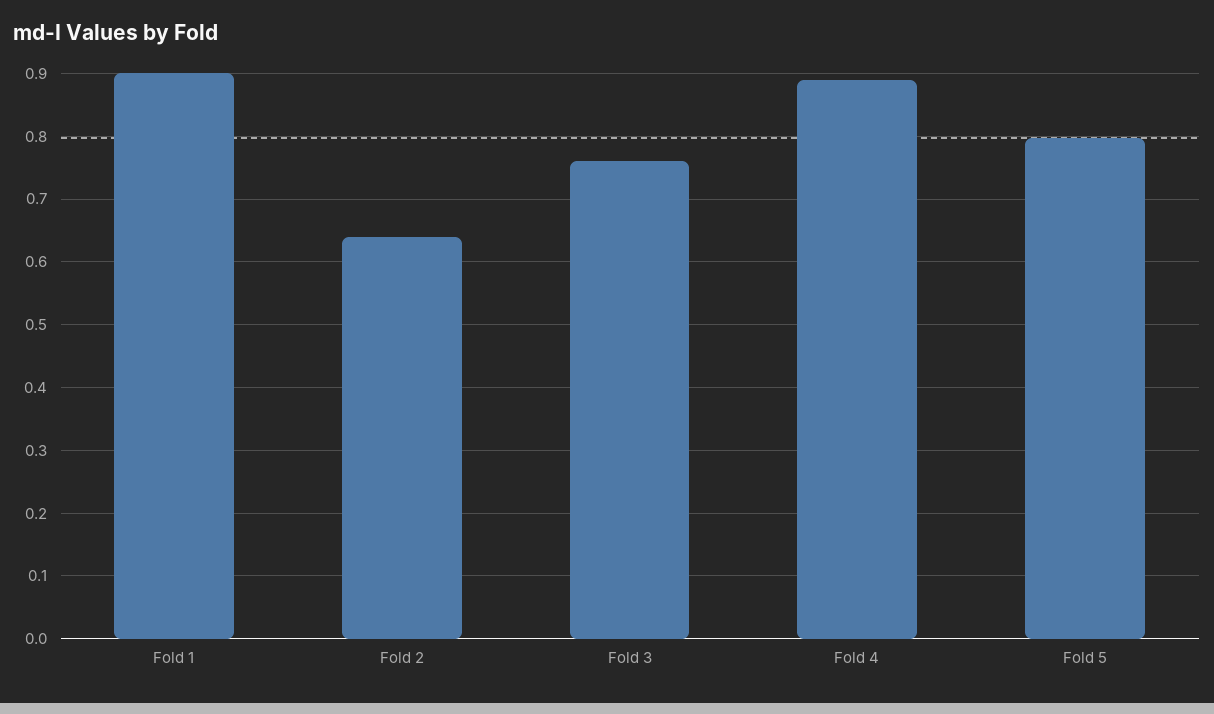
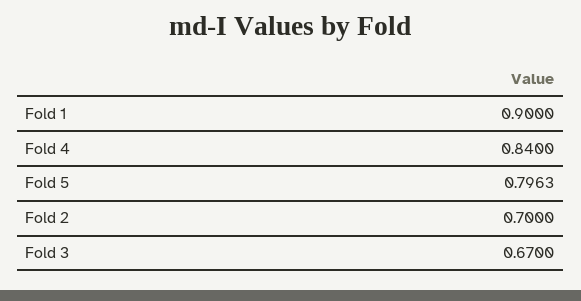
  {
    "Fold 1": 0.9,
-   "Fold 2": 0.64,
+   "Fold 2": 0.7,
-   "Fold 3": 0.76,
+   "Fold 3": 0.67,
-   "Fold 4": 0.89,
+   "Fold 4": 0.84,
    "Fold 5": 0.7963
  }

